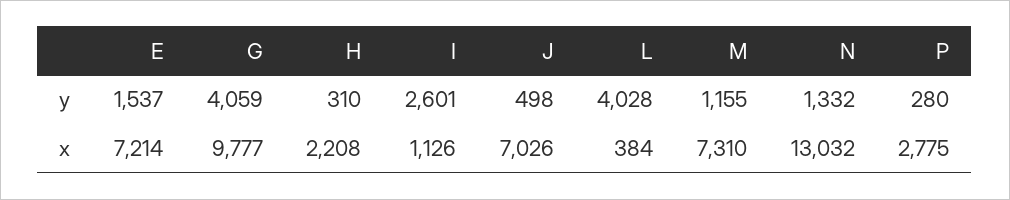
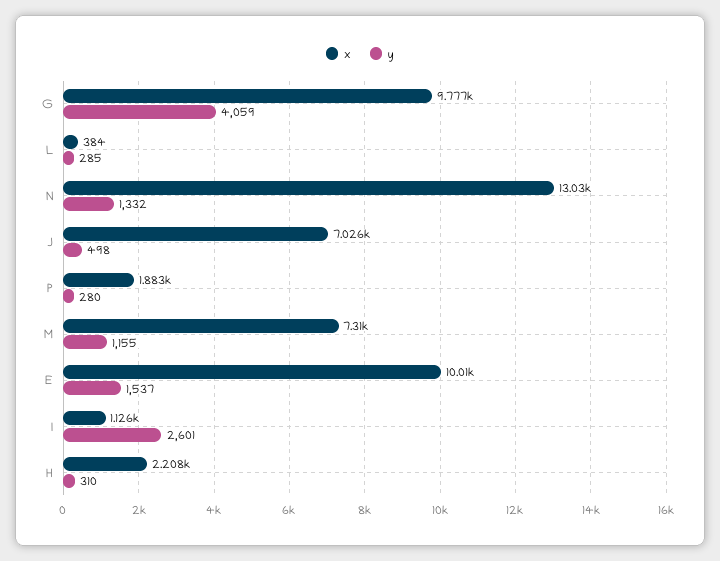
  {
    "y": {
      "E": 1537,
      "G": 4059,
      "H": 310,
      "I": 2601,
      "J": 498,
-     "L": 4028,
+     "L": 285,
      "M": 1155,
      "N": 1332,
      "P": 280
    },
    "x": {
-     "E": 7214,
+     "E": 10010,
      "G": 9777,
      "H": 2208,
      "I": 1126,
      "J": 7026,
      "L": 384,
      "M": 7310,
      "N": 13032,
-     "P": 2775
+     "P": 1883
    }
  }

